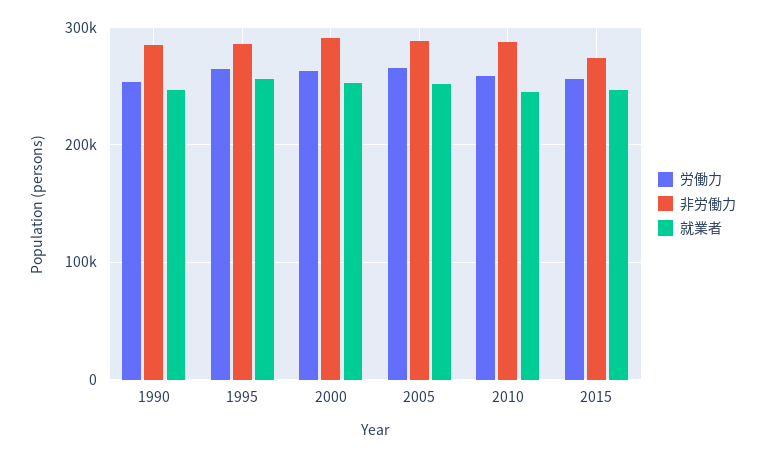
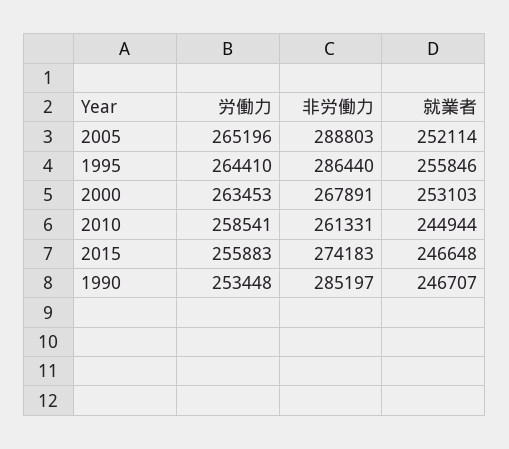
  {
    "労働力": {
      "1990": 253448,
      "1995": 264410,
      "2000": 263453,
      "2005": 265196,
      "2010": 258541,
      "2015": 255883
    },
    "非労働力": {
      "1990": 285197,
      "1995": 286440,
-     "2000": 290000,
+     "2000": 267891,
      "2005": 288803,
-     "2010": 290000,
+     "2010": 261331,
      "2015": 274183
    },
    "就業者": {
      "1990": 246707,
      "1995": 255846,
      "2000": 253103,
      "2005": 252114,
      "2010": 244944,
      "2015": 246648
    }
  }

